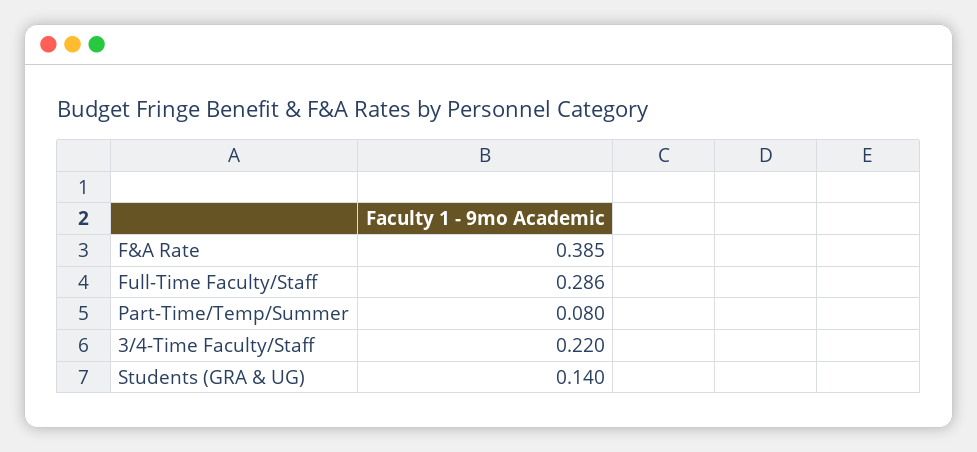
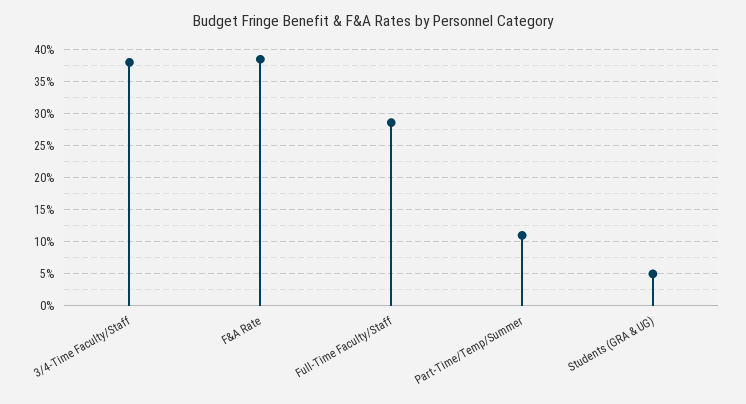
  {
    "F&A Rate": 0.385,
    "Full-Time Faculty/Staff": 0.286,
-   "Part-Time/Temp/Summer": 0.08,
+   "Part-Time/Temp/Summer": 0.11,
-   "3/4-Time Faculty/Staff": 0.22,
+   "3/4-Time Faculty/Staff": 0.38,
-   "Students (GRA & UG)": 0.14
+   "Students (GRA & UG)": 0.05
  }

